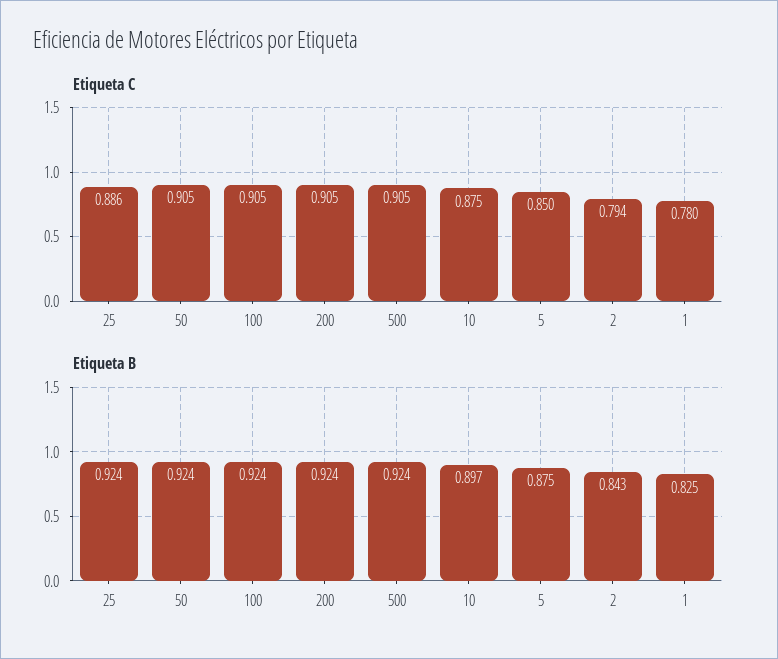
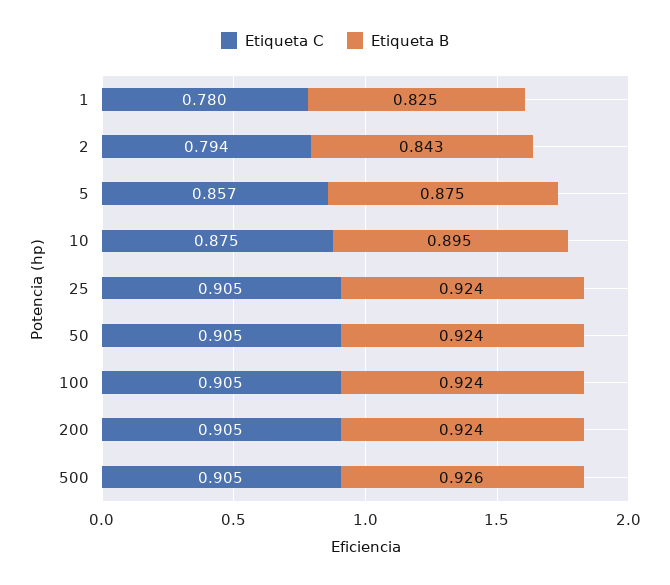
  {
    "Etiqueta C": {
-     "25": 0.886,
+     "25": 0.905,
      "50": 0.905,
      "100": 0.905,
      "200": 0.905,
      "500": 0.905,
      "10": 0.875,
-     "5": 0.85,
+     "5": 0.857,
      "2": 0.794,
      "1": 0.78
    },
    "Etiqueta B": {
      "25": 0.924,
      "50": 0.924,
      "100": 0.924,
      "200": 0.924,
-     "500": 0.924,
+     "500": 0.926,
-     "10": 0.897,
+     "10": 0.895,
      "5": 0.875,
      "2": 0.843,
      "1": 0.825
    }
  }

